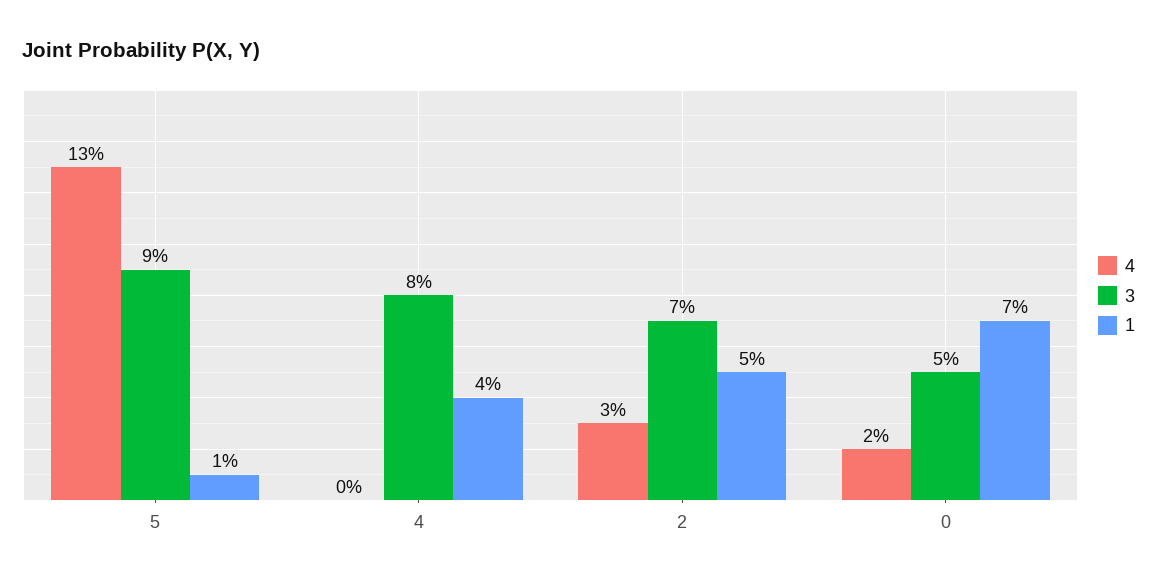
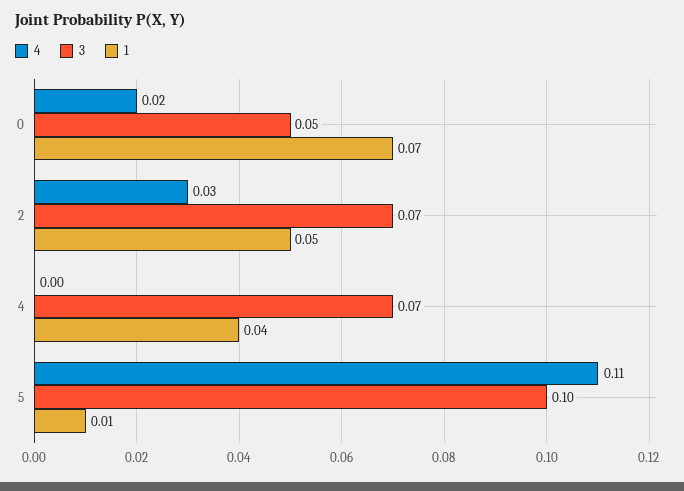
  {
    "4": {
-     "5": 0.13,
+     "5": 0.11,
      "4": 0,
      "2": 0.03,
      "0": 0.02
    },
    "3": {
-     "5": 0.09,
+     "5": 0.1,
-     "4": 0.08,
+     "4": 0.07,
      "2": 0.07,
      "0": 0.05
    },
    "1": {
      "5": 0.01,
      "4": 0.04,
      "2": 0.05,
      "0": 0.07
    }
  }

